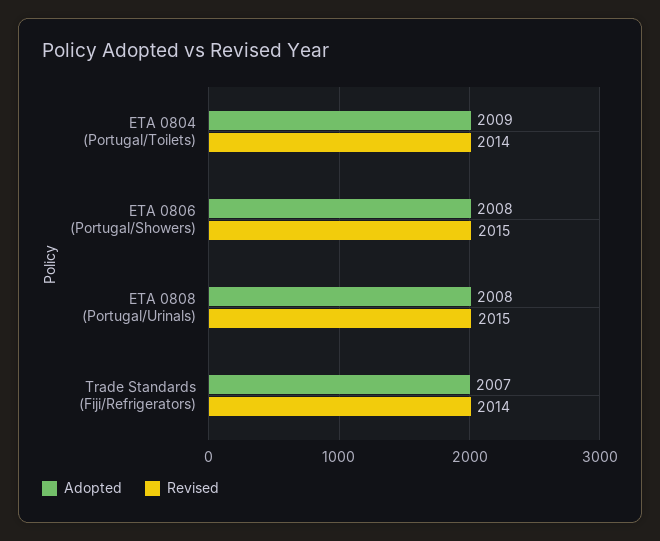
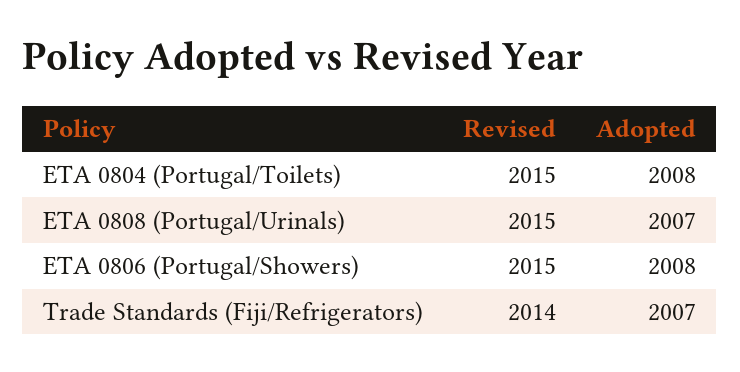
  {
    "Adopted": {
-     "ETA 0804 (Portugal/Toilets)": 2009,
+     "ETA 0804 (Portugal/Toilets)": 2008,
      "ETA 0806 (Portugal/Showers)": 2008,
-     "ETA 0808 (Portugal/Urinals)": 2008,
+     "ETA 0808 (Portugal/Urinals)": 2007,
      "Trade Standards (Fiji/Refrigerators)": 2007
    },
    "Revised": {
-     "ETA 0804 (Portugal/Toilets)": 2014,
+     "ETA 0804 (Portugal/Toilets)": 2015,
      "ETA 0806 (Portugal/Showers)": 2015,
      "ETA 0808 (Portugal/Urinals)": 2015,
      "Trade Standards (Fiji/Refrigerators)": 2014
    }
  }

